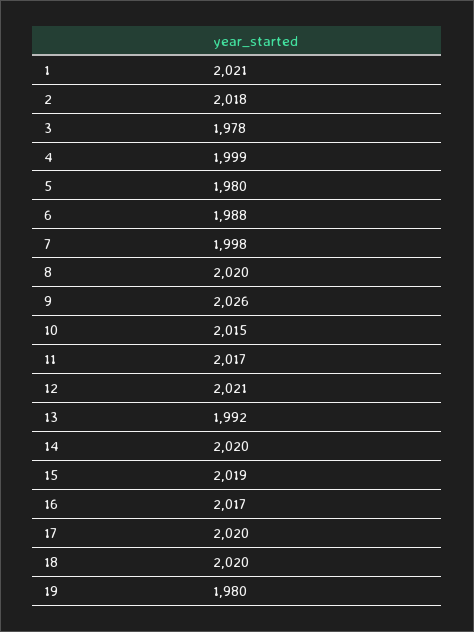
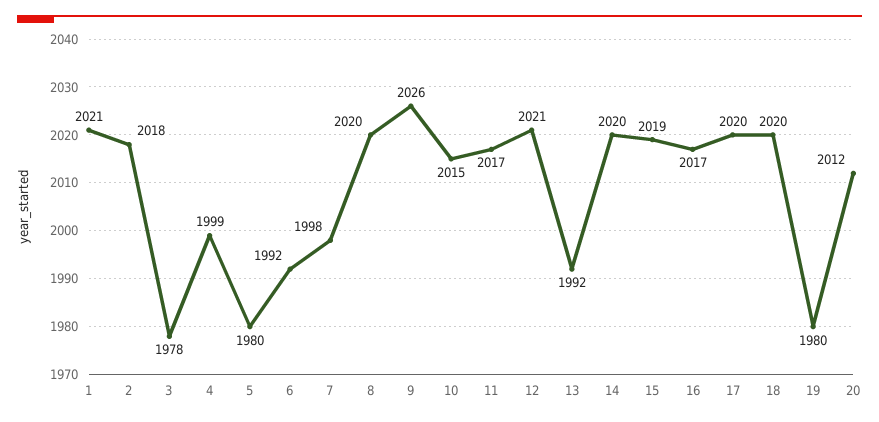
  {
    "1": 2021,
    "2": 2018,
    "3": 1978,
    "4": 1999,
    "5": 1980,
-   "6": 1988,
+   "6": 1992,
    "7": 1998,
    "8": 2020,
    "9": 2026,
    "10": 2015,
    "11": 2017,
    "12": 2021,
    "13": 1992,
    "14": 2020,
    "15": 2019,
    "16": 2017,
    "17": 2020,
    "18": 2020,
-   "19": 1980
+   "19": 1980,
+   "20": 2012
  }

